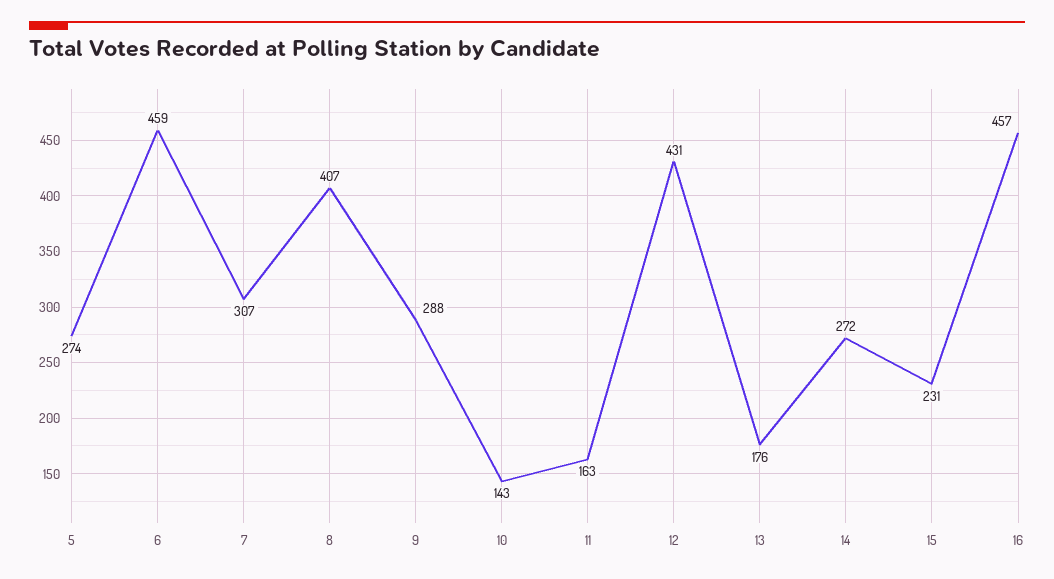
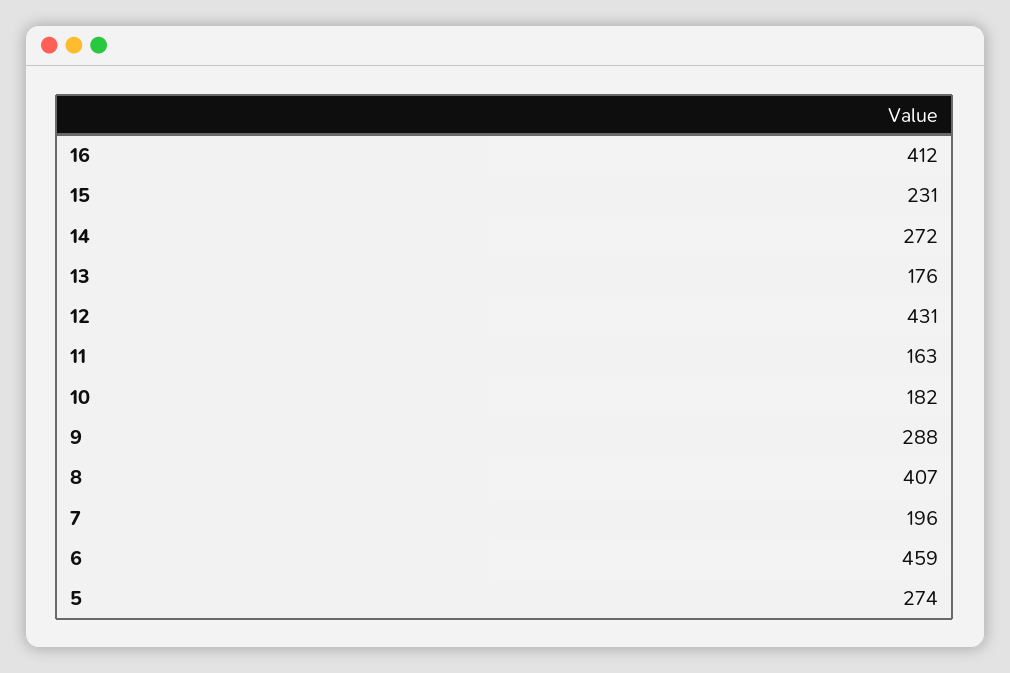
  {
    "5": 274,
    "6": 459,
-   "7": 307,
+   "7": 196,
    "8": 407,
    "9": 288,
-   "10": 143,
+   "10": 182,
    "11": 163,
    "12": 431,
    "13": 176,
    "14": 272,
    "15": 231,
-   "16": 457
+   "16": 412
  }

